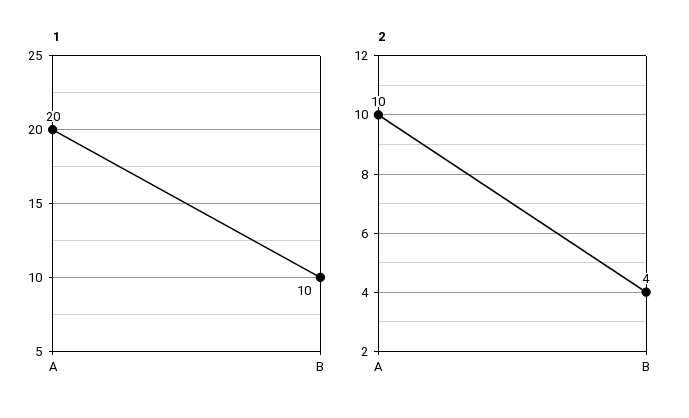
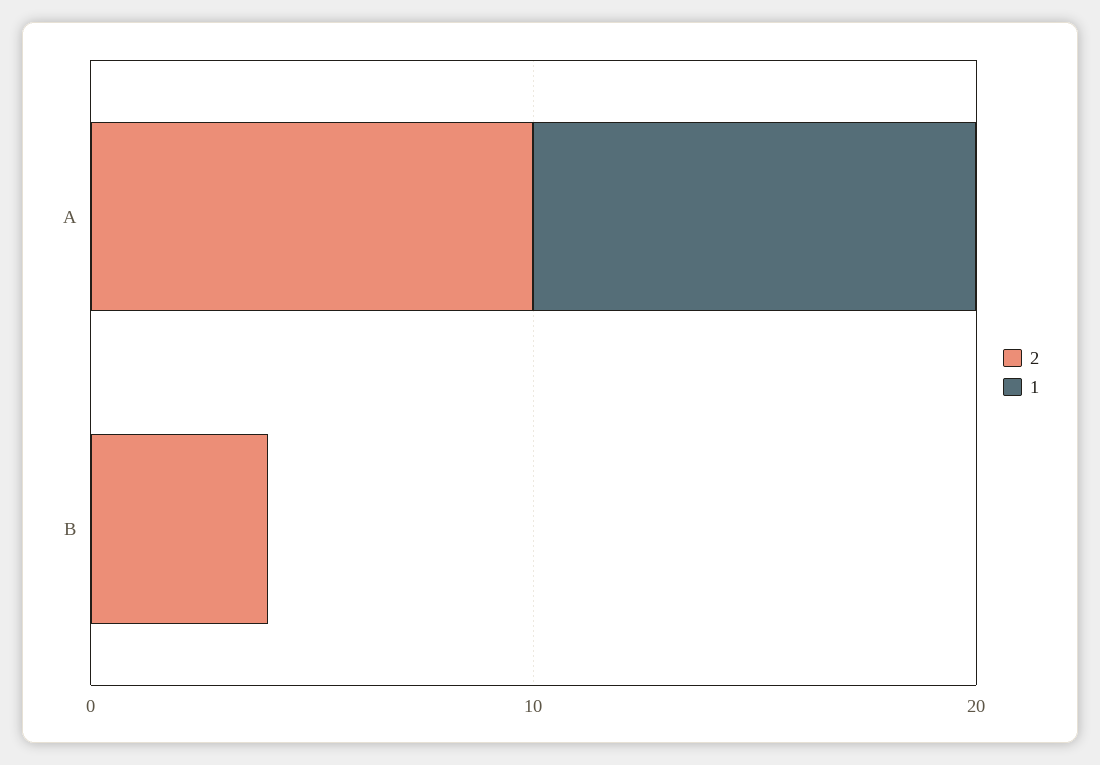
  {
    "1": {
-     "A": 20,
+     "A": 10,
-     "B": 10
+     "B": 0
    },
    "2": {
      "A": 10,
      "B": 4
    }
  }

